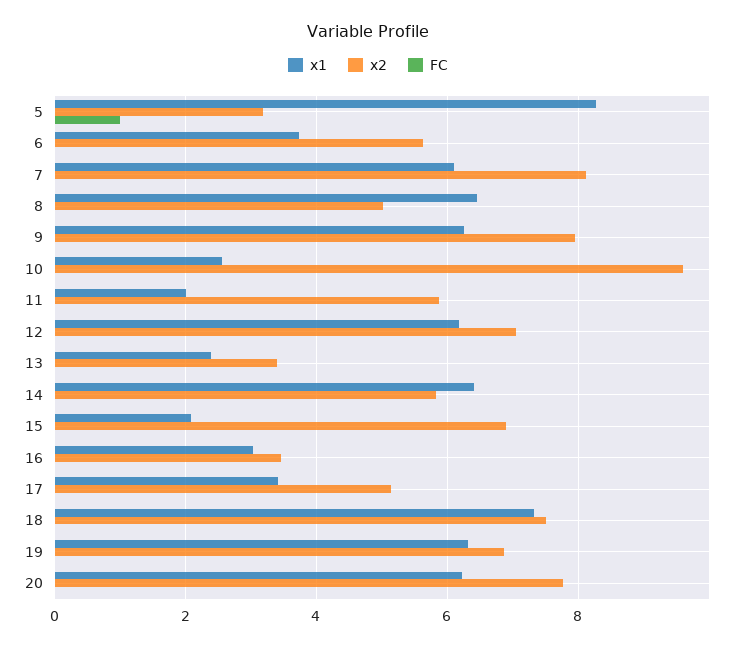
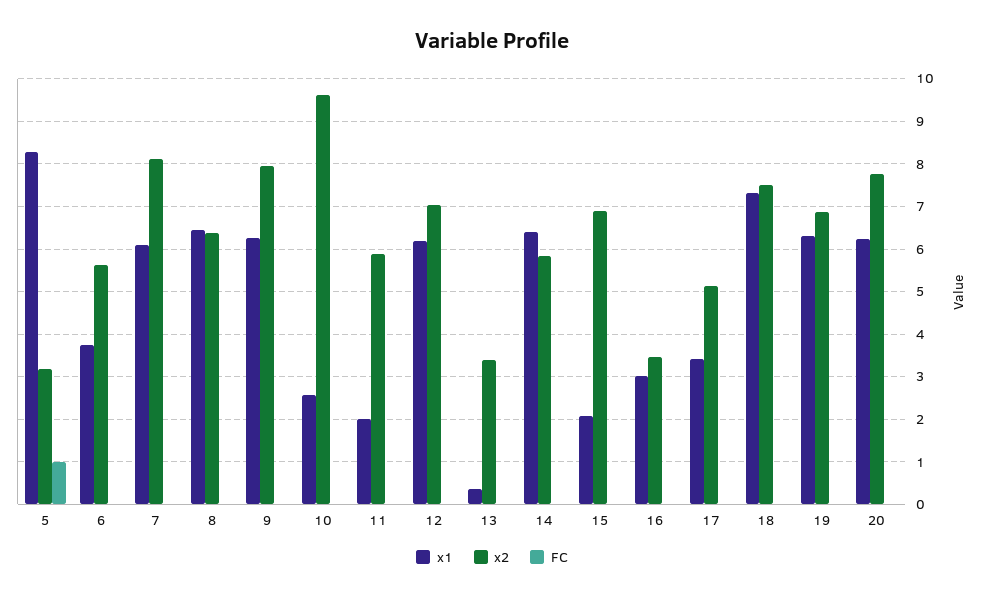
  {
    "x1": {
      "5": 8.2,
      "6": 3.8,
      "7": 6.2,
      "8": 6.4,
      "9": 6.2,
      "10": 2.6,
      "11": 2,
      "12": 6.2,
-     "13": 2.4,
+     "13": 0.4,
      "14": 6.4,
      "15": 2,
      "16": 3,
      "17": 3.4,
      "18": 7.4,
      "19": 6.4,
      "20": 6.2
    },
    "x2": {
      "5": 3.2,
      "6": 5.6,
      "7": 8.2,
-     "8": 5,
+     "8": 6.4,
      "9": 8,
      "10": 9.6,
      "11": 5.8,
      "12": 7,
      "13": 3.4,
      "14": 5.8,
      "15": 6.8,
      "16": 3.4,
      "17": 5.2,
      "18": 7.6,
      "19": 6.8,
      "20": 7.8
    },
    "FC": {
      "5": 1,
      "6": 0,
      "7": 0,
      "8": 0,
      "9": 0,
      "10": 0,
      "11": 0,
      "12": 0,
      "13": 0,
      "14": 0,
      "15": 0,
      "16": 0,
      "17": 0,
      "18": 0,
      "19": 0,
      "20": 0
    }
  }

